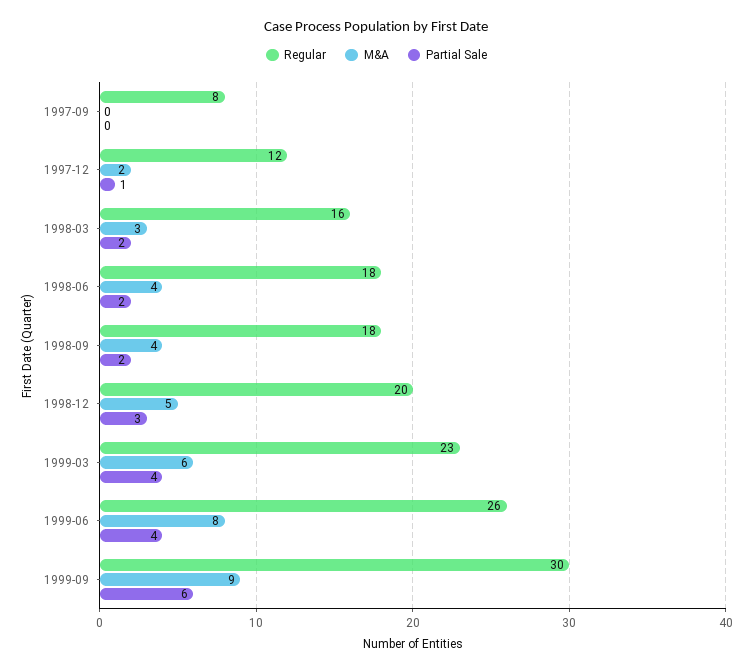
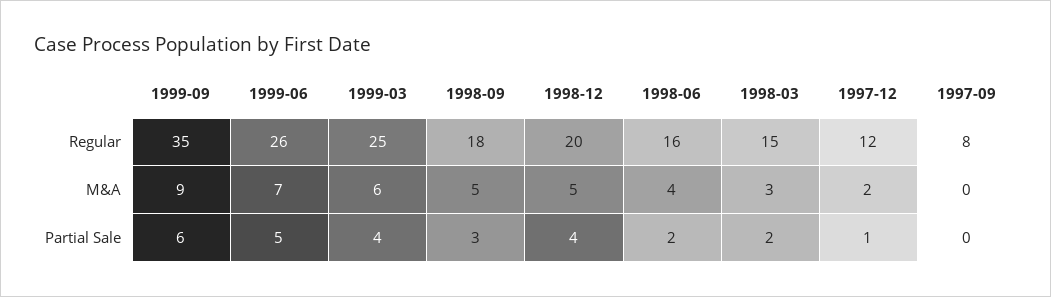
  {
    "Regular": {
      "1997-09": 8,
      "1997-12": 12,
-     "1998-03": 16,
+     "1998-03": 15,
-     "1998-06": 18,
+     "1998-06": 16,
      "1998-09": 18,
      "1998-12": 20,
-     "1999-03": 23,
+     "1999-03": 25,
      "1999-06": 26,
-     "1999-09": 30
+     "1999-09": 35
    },
    "M&A": {
      "1997-09": 0,
      "1997-12": 2,
      "1998-03": 3,
      "1998-06": 4,
-     "1998-09": 4,
+     "1998-09": 5,
      "1998-12": 5,
      "1999-03": 6,
-     "1999-06": 8,
+     "1999-06": 7,
      "1999-09": 9
    },
    "Partial Sale": {
      "1997-09": 0,
      "1997-12": 1,
      "1998-03": 2,
      "1998-06": 2,
-     "1998-09": 2,
+     "1998-09": 3,
-     "1998-12": 3,
+     "1998-12": 4,
      "1999-03": 4,
-     "1999-06": 4,
+     "1999-06": 5,
      "1999-09": 6
    }
  }

